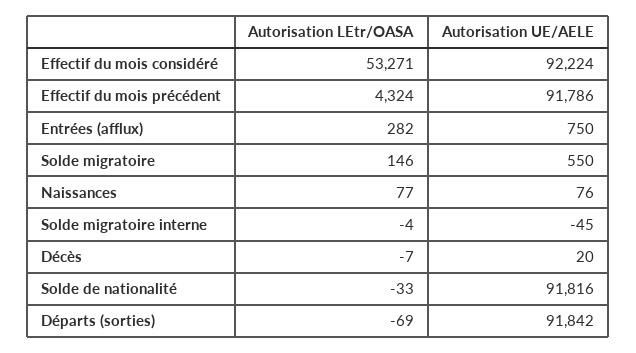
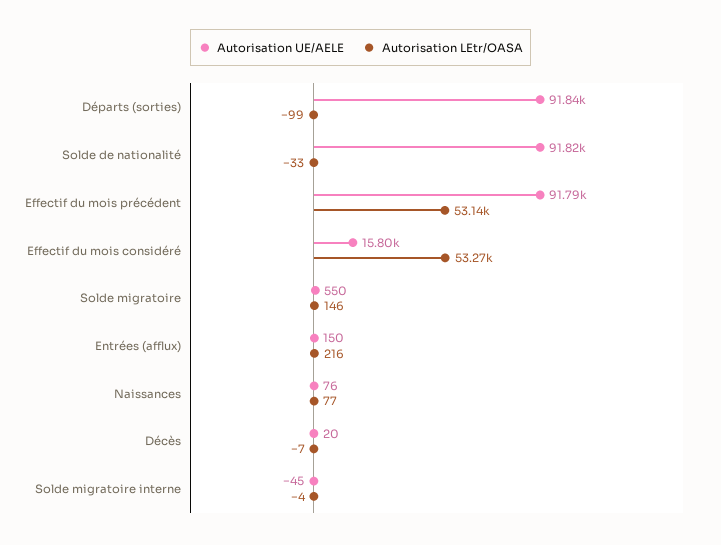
  {
    "Autorisation LEtr/OASA": {
      "Effectif du mois considéré": 53271,
-     "Effectif du mois précédent": 4324,
+     "Effectif du mois précédent": 53140,
-     "Entrées (afflux)": 282,
+     "Entrées (afflux)": 216,
      "Solde migratoire": 146,
      "Naissances": 77,
      "Solde migratoire interne": -4,
      "Décès": -7,
      "Solde de nationalité": -33,
-     "Départs (sorties)": -69
+     "Départs (sorties)": -99
    },
    "Autorisation UE/AELE": {
-     "Effectif du mois considéré": 92224,
+     "Effectif du mois considéré": 15800,
      "Effectif du mois précédent": 91786,
-     "Entrées (afflux)": 750,
+     "Entrées (afflux)": 150,
      "Solde migratoire": 550,
      "Naissances": 76,
      "Solde migratoire interne": -45,
      "Décès": 20,
      "Solde de nationalité": 91816,
      "Départs (sorties)": 91842
    }
  }

